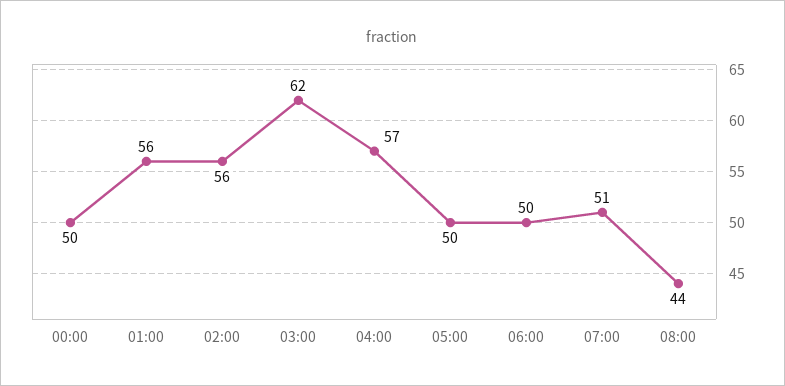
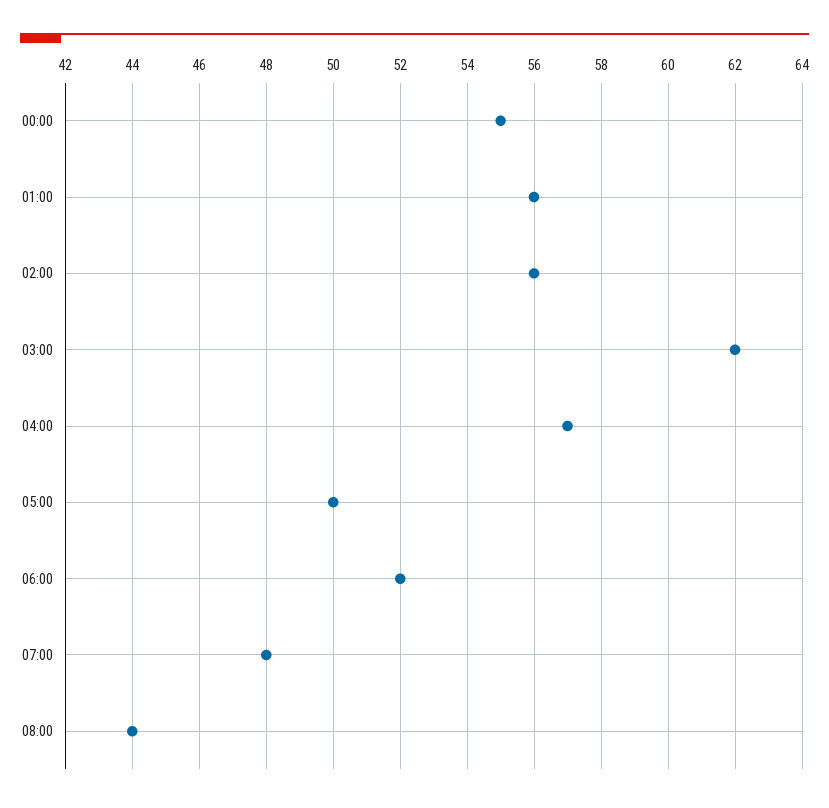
  {
-   "00:00": 50,
+   "00:00": 55,
    "01:00": 56,
    "02:00": 56,
    "03:00": 62,
    "04:00": 57,
    "05:00": 50,
-   "06:00": 50,
+   "06:00": 52,
-   "07:00": 51,
+   "07:00": 48,
    "08:00": 44
  }

